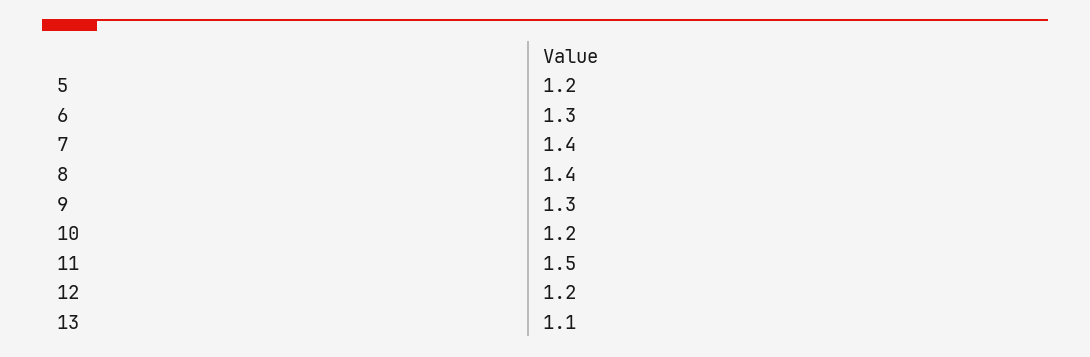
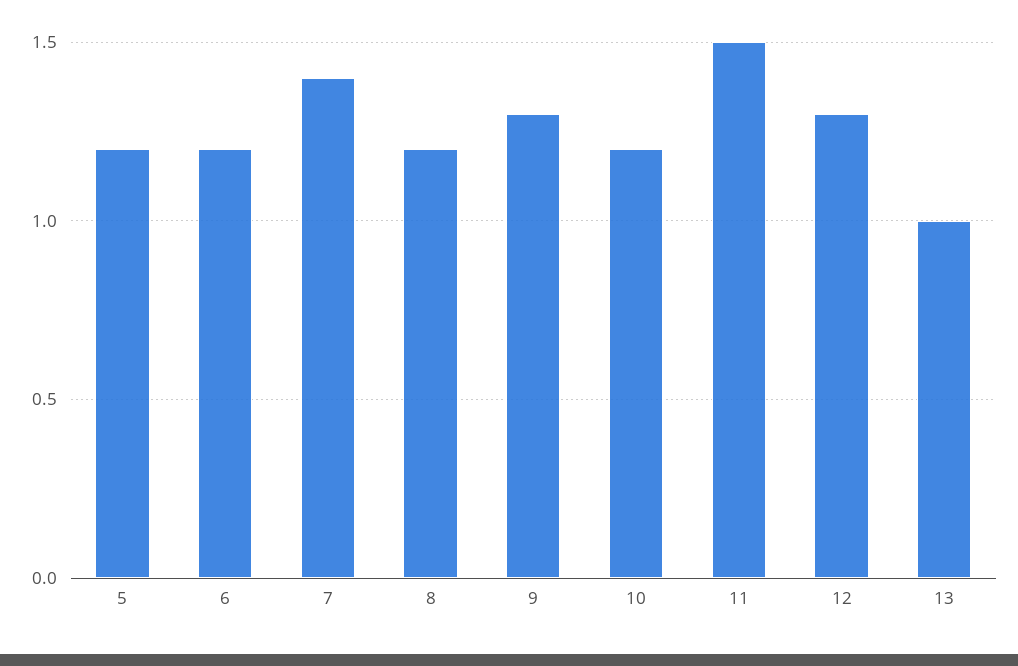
  {
    "5": 1.2,
-   "6": 1.3,
+   "6": 1.2,
    "7": 1.4,
-   "8": 1.4,
+   "8": 1.2,
    "9": 1.3,
    "10": 1.2,
    "11": 1.5,
-   "12": 1.2,
+   "12": 1.3,
-   "13": 1.1
+   "13": 1
  }

